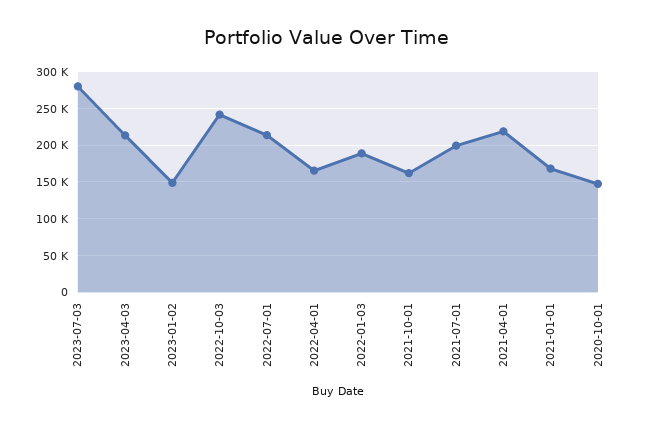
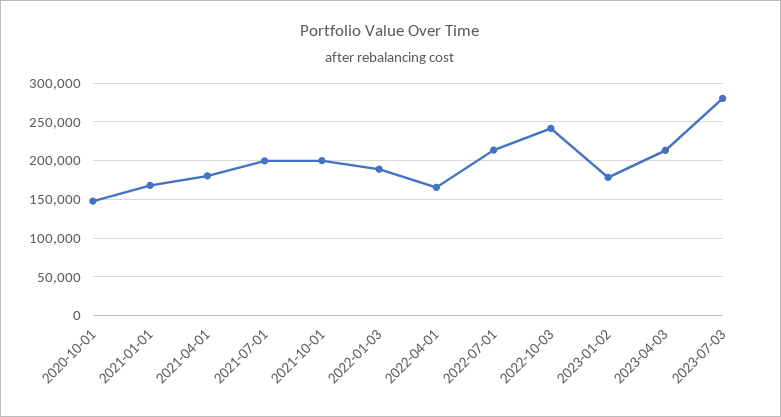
  {
    "2023-07-03": 280000,
    "2023-04-03": 210000,
-   "2023-01-02": 150000,
+   "2023-01-02": 180000,
    "2022-10-03": 240000,
    "2022-07-01": 210000,
    "2022-04-01": 170000,
    "2022-01-03": 190000,
-   "2021-10-01": 160000,
+   "2021-10-01": 200000,
    "2021-07-01": 200000,
-   "2021-04-01": 220000,
+   "2021-04-01": 180000,
    "2021-01-01": 170000,
    "2020-10-01": 150000
  }

